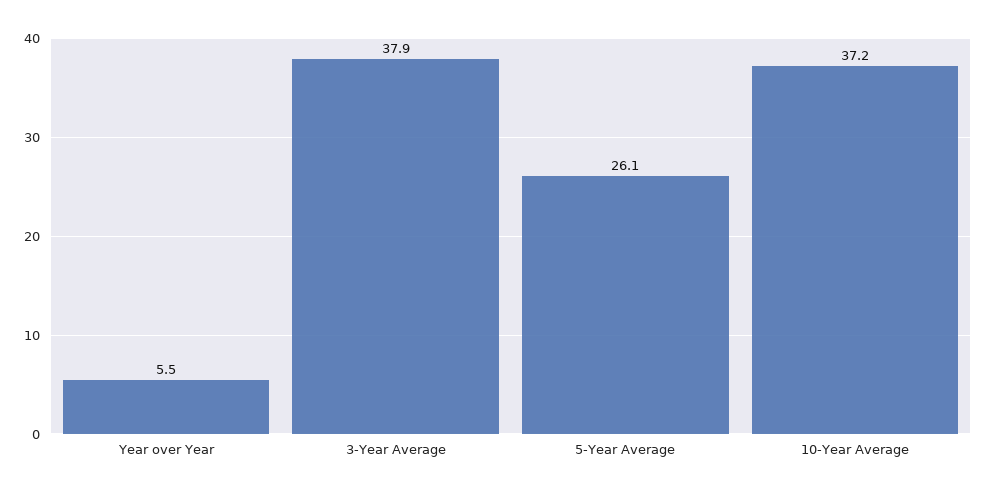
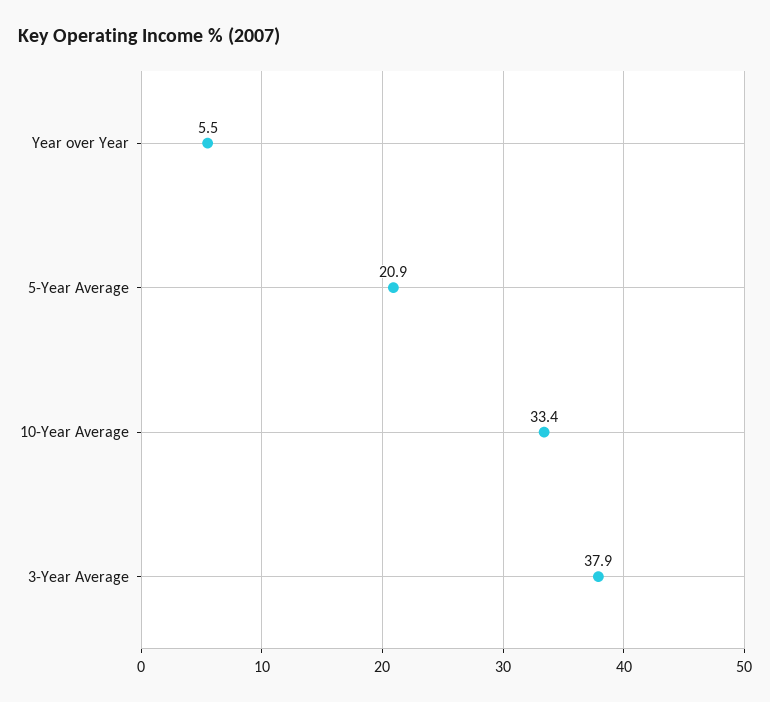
  {
    "Year over Year": 5.5,
    "3-Year Average": 37.9,
-   "5-Year Average": 26.1,
+   "5-Year Average": 20.9,
-   "10-Year Average": 37.2
+   "10-Year Average": 33.4
  }

